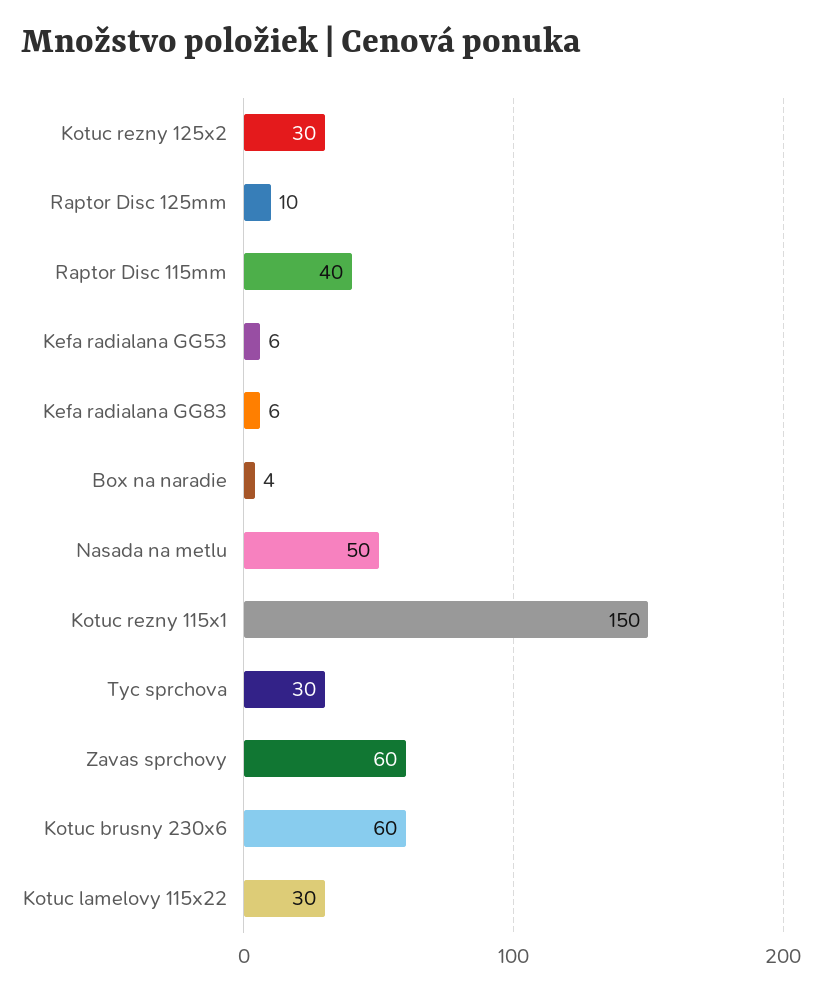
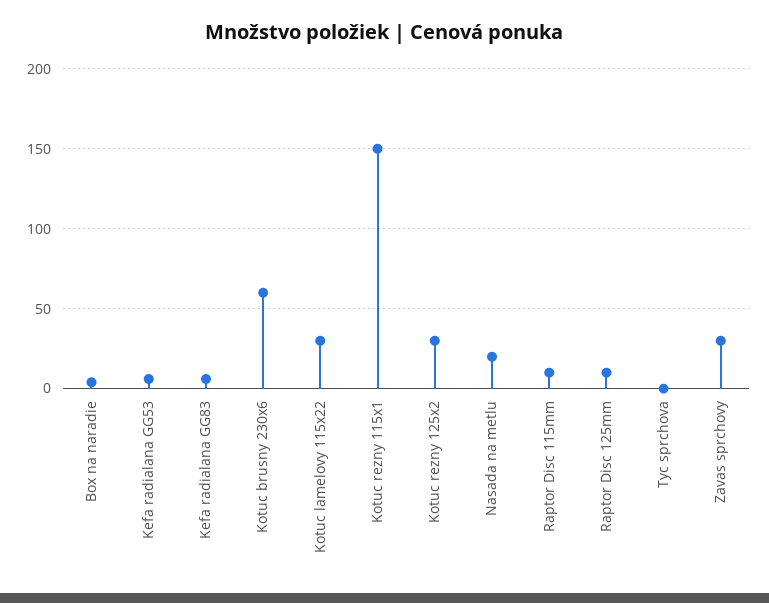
  {
    "Kotuc rezny 125x2": 30,
    "Raptor Disc 125mm": 10,
-   "Raptor Disc 115mm": 40,
+   "Raptor Disc 115mm": 10,
    "Kefa radialana GG53": 6,
    "Kefa radialana GG83": 6,
    "Box na naradie": 4,
-   "Nasada na metlu": 50,
+   "Nasada na metlu": 20,
    "Kotuc rezny 115x1": 150,
-   "Tyc sprchova": 30,
+   "Tyc sprchova": 0,
-   "Zavas sprchovy": 60,
+   "Zavas sprchovy": 30,
    "Kotuc brusny 230x6": 60,
    "Kotuc lamelovy 115x22": 30
  }

